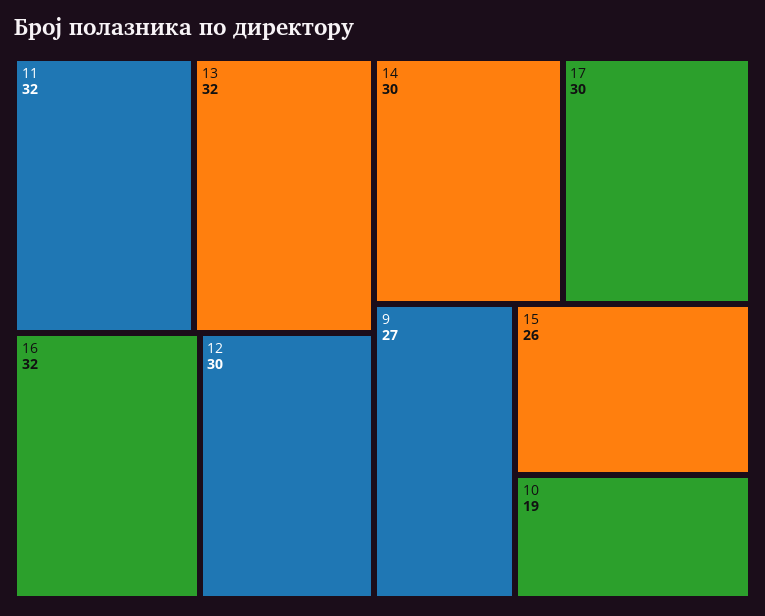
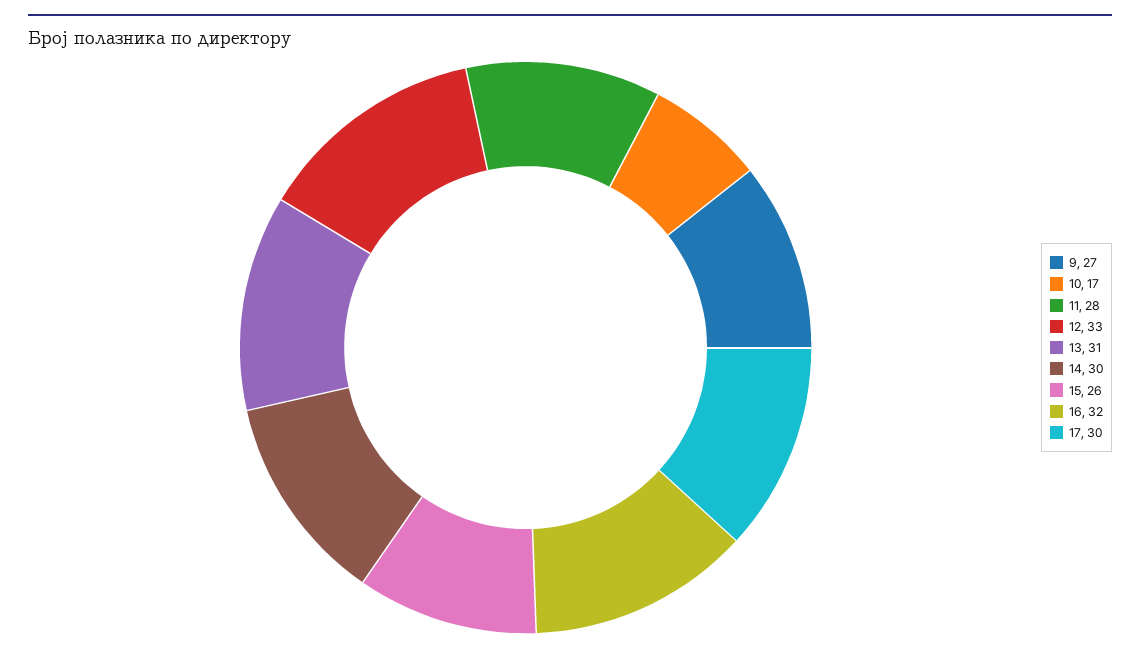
  {
-   "11": 32,
+   "11": 28,
-   "13": 32,
+   "13": 31,
    "16": 32,
-   "12": 30,
+   "12": 33,
    "14": 30,
    "17": 30,
    "9": 27,
    "15": 26,
-   "10": 19
+   "10": 17
  }

